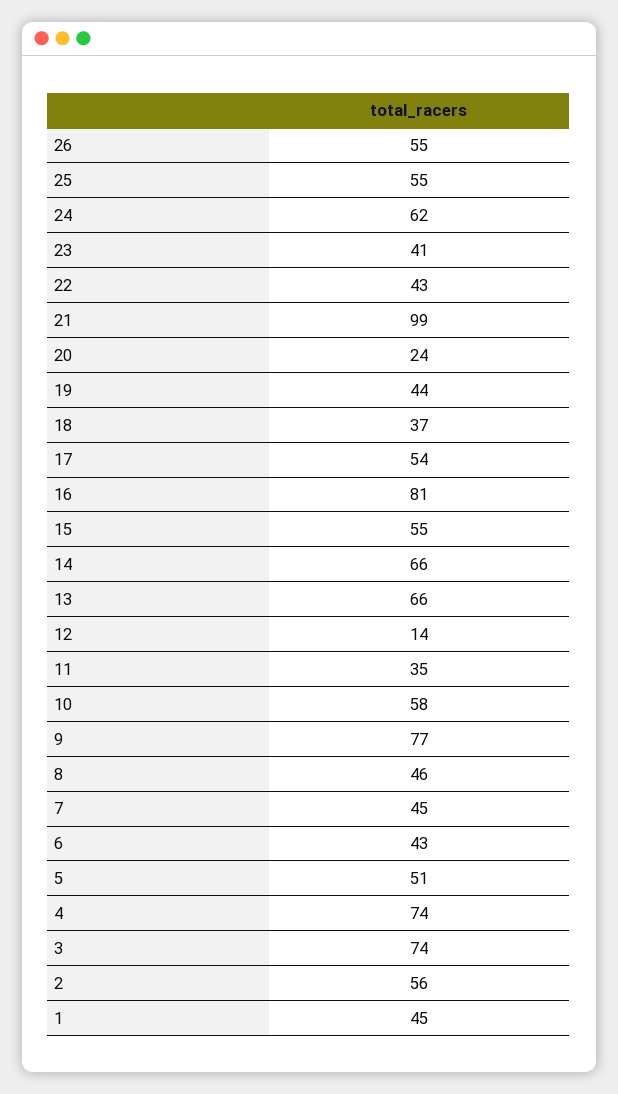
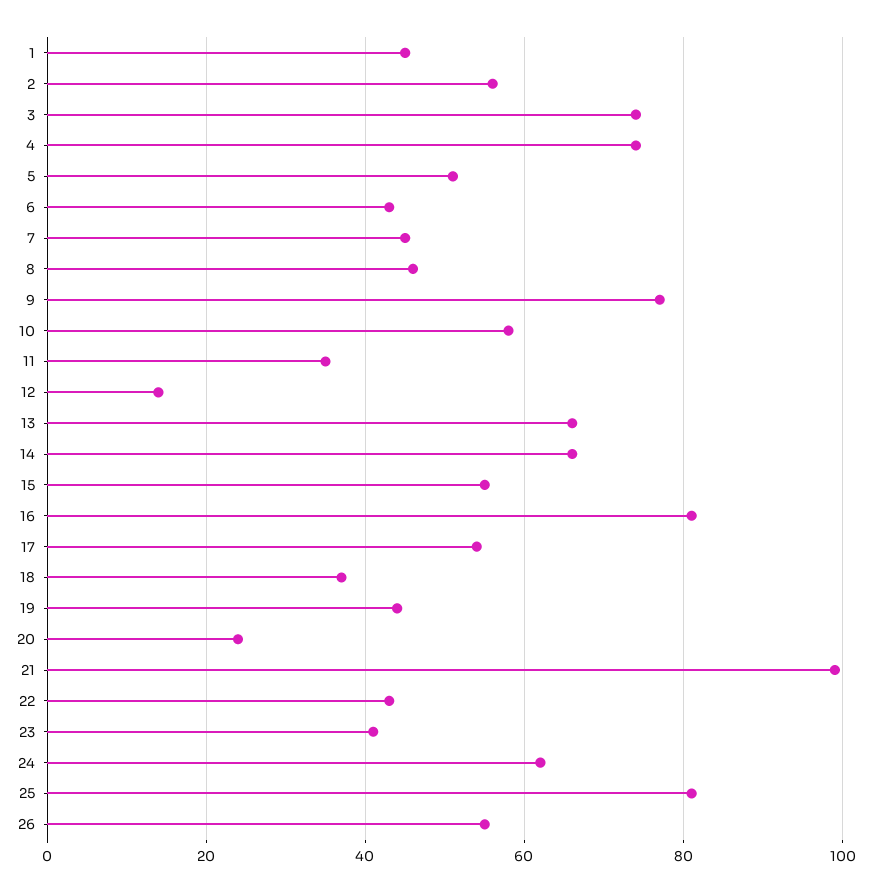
  {
    "26": 55,
-   "25": 55,
+   "25": 80,
    "24": 62,
    "23": 41,
    "22": 43,
    "21": 99,
    "20": 24,
    "19": 44,
    "18": 37,
    "17": 54,
    "16": 81,
    "15": 55,
    "14": 66,
    "13": 66,
    "12": 14,
    "11": 35,
    "10": 58,
    "9": 77,
    "8": 46,
    "7": 45,
    "6": 43,
    "5": 51,
    "4": 74,
    "3": 74,
    "2": 56,
    "1": 45
  }

